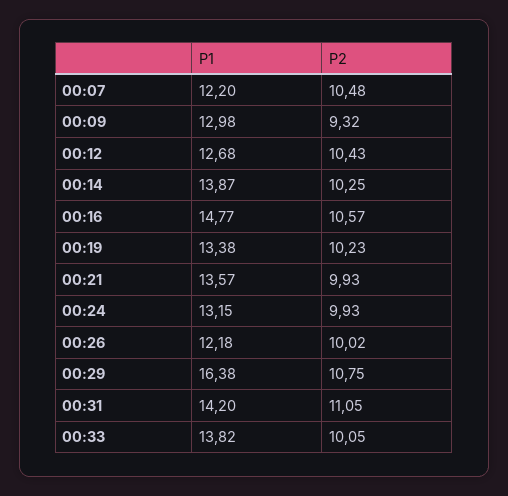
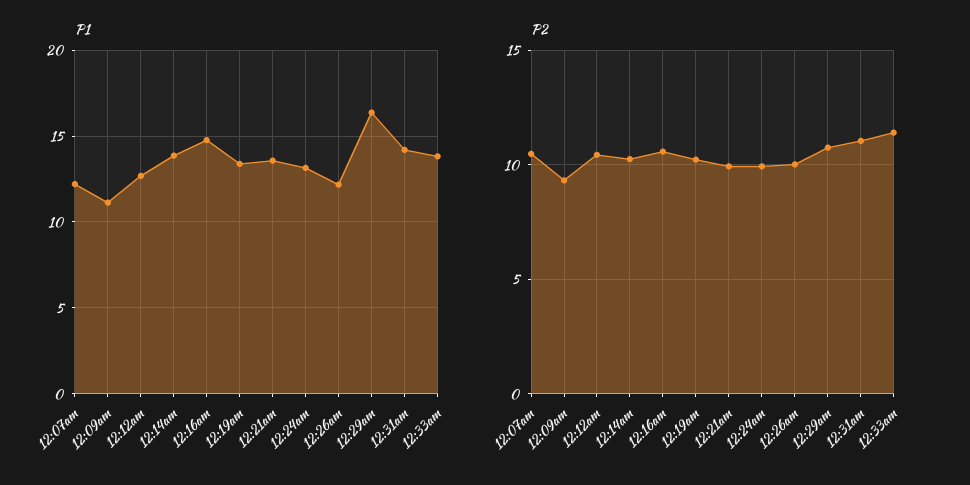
  {
    "P1": {
      "00:07": 12.2,
-     "00:09": 12.98,
+     "00:09": 11,
      "00:12": 12.68,
      "00:14": 13.87,
      "00:16": 14.77,
      "00:19": 13.38,
      "00:21": 13.57,
      "00:24": 13.15,
      "00:26": 12.18,
      "00:29": 16.38,
      "00:31": 14.2,
      "00:33": 13.82
    },
    "P2": {
      "00:07": 10.48,
      "00:09": 9.32,
      "00:12": 10.43,
      "00:14": 10.25,
      "00:16": 10.57,
      "00:19": 10.23,
      "00:21": 9.93,
      "00:24": 9.93,
      "00:26": 10.02,
      "00:29": 10.75,
      "00:31": 11.05,
-     "00:33": 10.05
+     "00:33": 11.5
    }
  }

